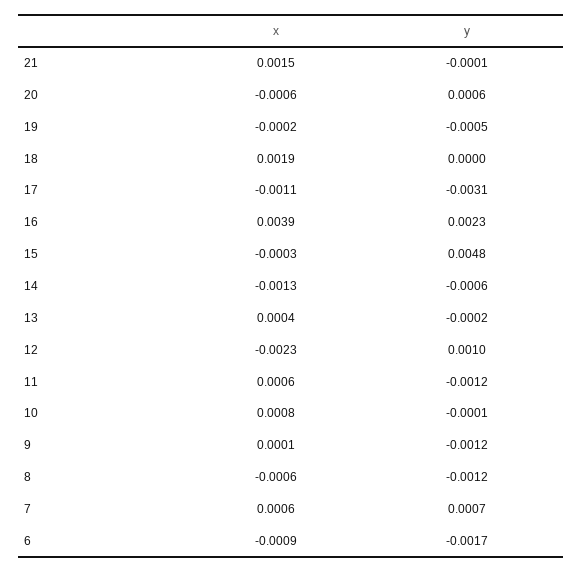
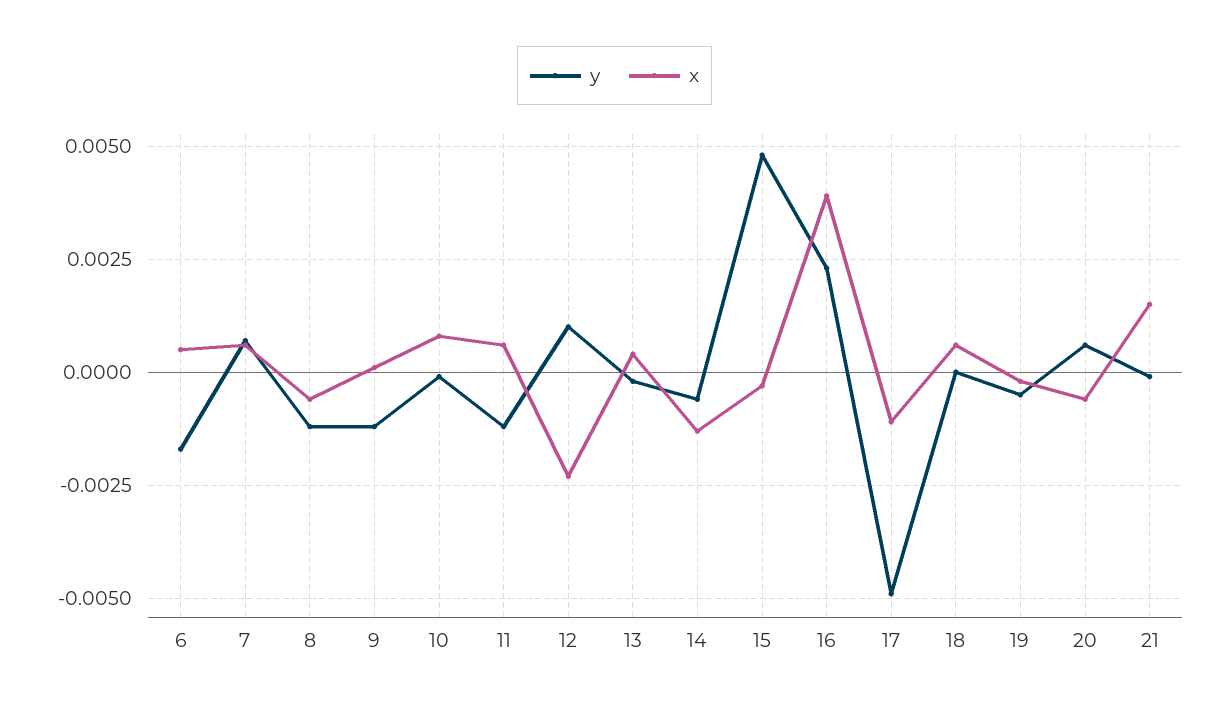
  {
    "x": {
      "21": 0.0015,
      "20": -0.0006,
      "19": -0.0002,
-     "18": 0.0019,
+     "18": 0.0005,
      "17": -0.0011,
      "16": 0.0039,
      "15": -0.0003,
      "14": -0.0013,
      "13": 0.0004,
      "12": -0.0023,
      "11": 0.0006,
      "10": 0.0008,
      "9": 0.0001,
      "8": -0.0006,
      "7": 0.0006,
-     "6": -0.0009
+     "6": 0.0005
    },
    "y": {
      "21": -0.0001,
      "20": 0.0006,
      "19": -0.0005,
      "18": 0,
-     "17": -0.0031,
+     "17": -0.005,
      "16": 0.0023,
      "15": 0.0048,
      "14": -0.0006,
      "13": -0.0002,
      "12": 0.001,
      "11": -0.0012,
      "10": -0.0001,
      "9": -0.0012,
      "8": -0.0012,
      "7": 0.0007,
      "6": -0.0017
    }
  }

